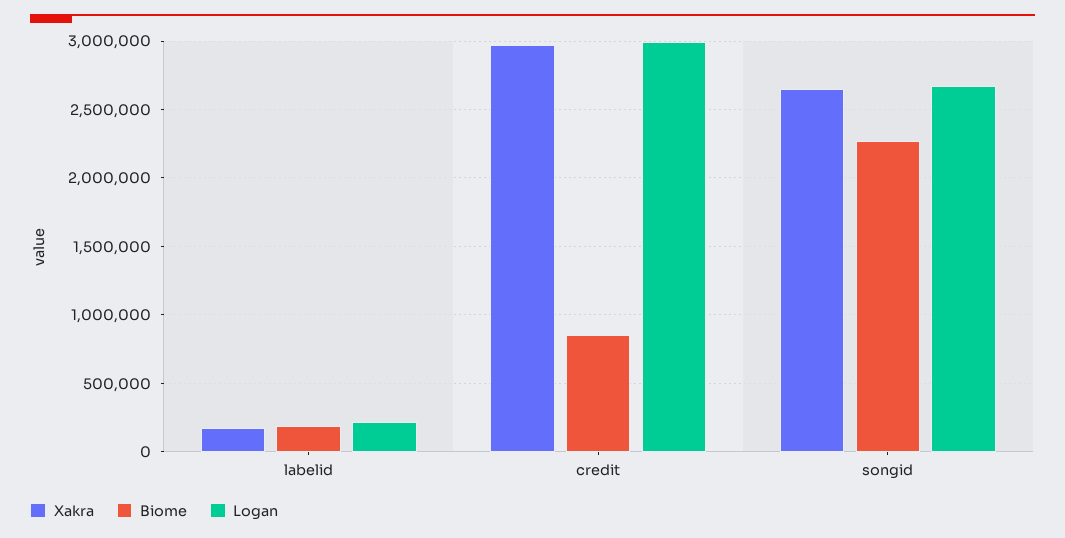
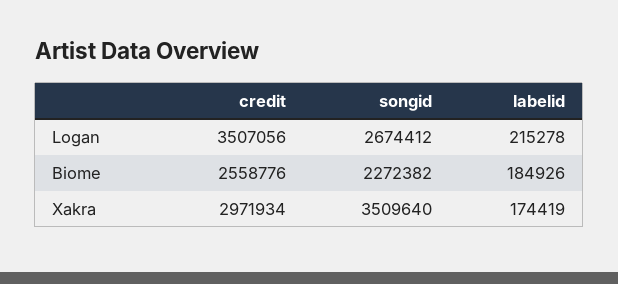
  {
    "Xakra": {
      "labelid": 174419,
      "credit": 2971934,
-     "songid": 2650000
+     "songid": 3509640
    },
    "Biome": {
      "labelid": 184926,
-     "credit": 850000,
+     "credit": 2558776,
      "songid": 2272382
    },
    "Logan": {
      "labelid": 215278,
-     "credit": 3000000,
+     "credit": 3507056,
      "songid": 2674412
    }
  }

